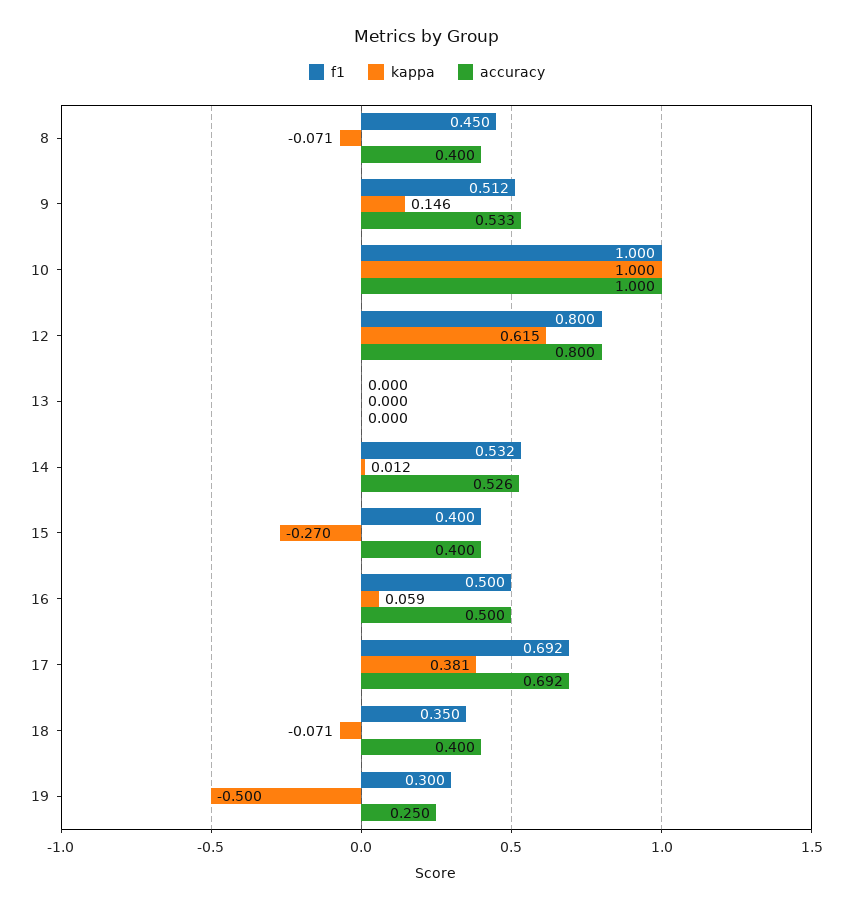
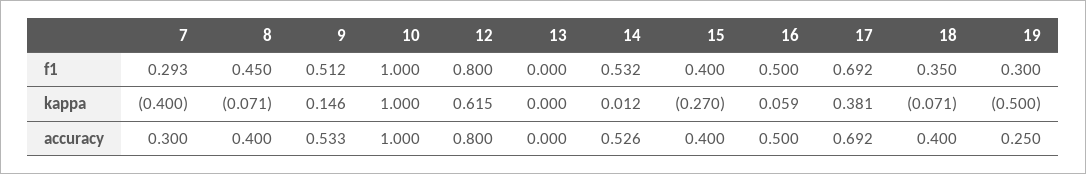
  {
    "f1": {
      "8": 0.45,
      "9": 0.512,
      "10": 1,
      "12": 0.8,
      "13": 0,
      "14": 0.532,
      "15": 0.4,
      "16": 0.5,
      "17": 0.692,
      "18": 0.35,
-     "19": 0.3
+     "19": 0.3,
+     "7": 0.293
    },
    "kappa": {
      "8": -0.071,
      "9": 0.146,
      "10": 1,
      "12": 0.615,
      "13": 0,
      "14": 0.012,
      "15": -0.27,
      "16": 0.059,
      "17": 0.381,
      "18": -0.071,
-     "19": -0.5
+     "19": -0.5,
+     "7": -0.4
    },
    "accuracy": {
      "8": 0.4,
      "9": 0.533,
      "10": 1,
      "12": 0.8,
      "13": 0,
      "14": 0.526,
      "15": 0.4,
      "16": 0.5,
      "17": 0.692,
      "18": 0.4,
-     "19": 0.25
+     "19": 0.25,
+     "7": 0.3
    }
  }

